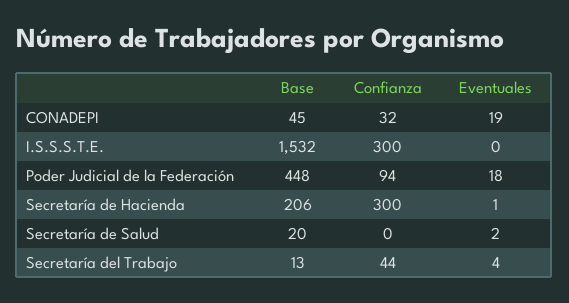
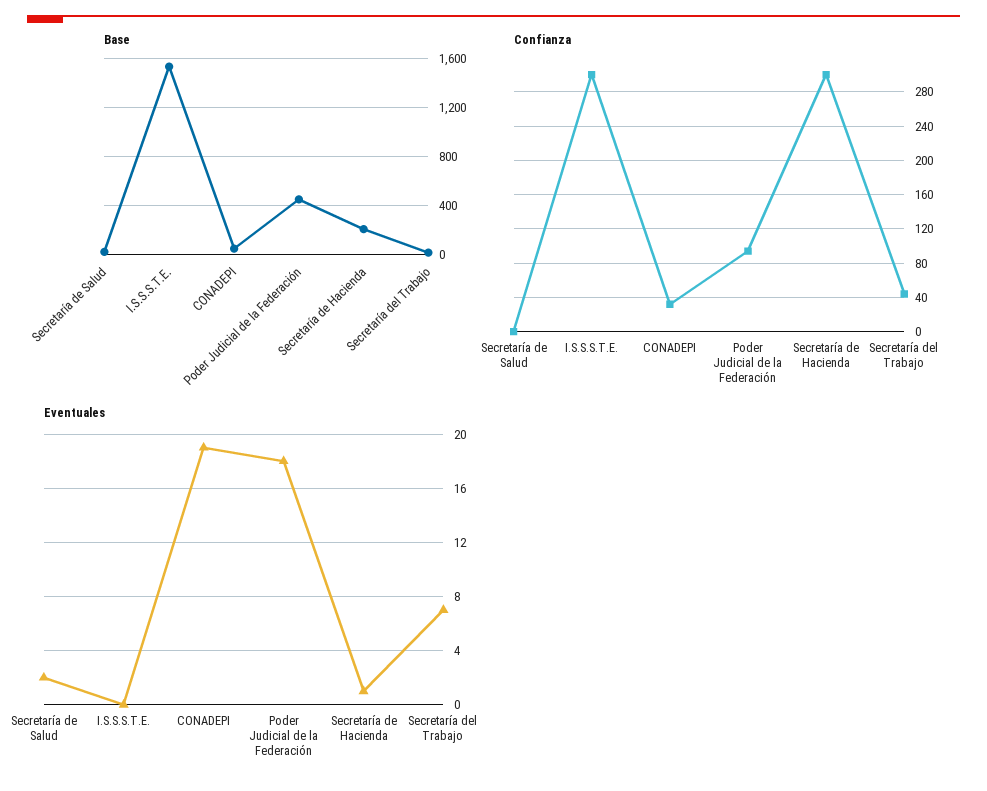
  {
    "Base": {
      "CONADEPI": 45,
      "I.S.S.S.T.E.": 1532,
      "Poder Judicial de la Federación": 448,
      "Secretaría de Hacienda": 206,
      "Secretaría de Salud": 20,
      "Secretaría del Trabajo": 13
    },
    "Confianza": {
      "CONADEPI": 32,
      "I.S.S.S.T.E.": 300,
      "Poder Judicial de la Federación": 94,
      "Secretaría de Hacienda": 300,
      "Secretaría de Salud": 0,
      "Secretaría del Trabajo": 44
    },
    "Eventuales": {
      "CONADEPI": 19,
      "I.S.S.S.T.E.": 0,
      "Poder Judicial de la Federación": 18,
      "Secretaría de Hacienda": 1,
      "Secretaría de Salud": 2,
-     "Secretaría del Trabajo": 4
+     "Secretaría del Trabajo": 7
    }
  }

